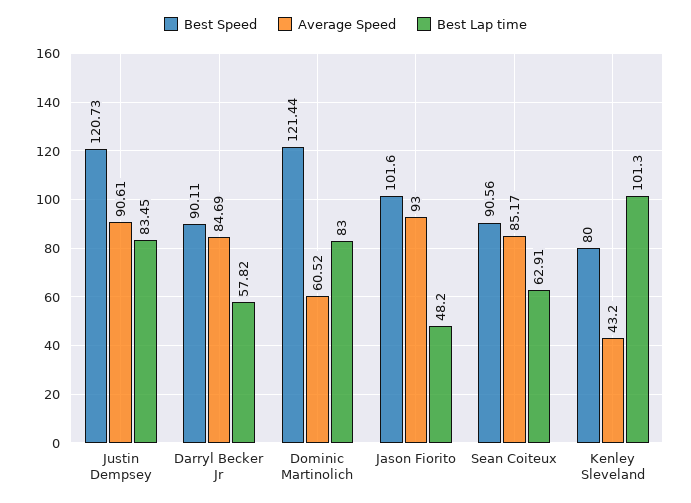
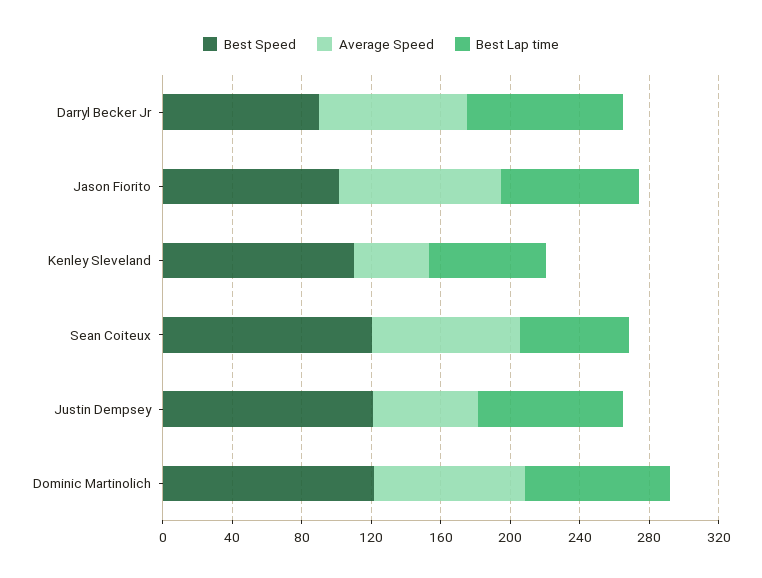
  {
    "Best Speed": {
      "Justin Dempsey": 120.73,
      "Darryl Becker Jr": 90.11,
      "Dominic Martinolich": 121.44,
      "Jason Fiorito": 101.6,
-     "Sean Coiteux": 90.56,
+     "Sean Coiteux": 120,
-     "Kenley Sleveland": 80
+     "Kenley Sleveland": 110
    },
    "Average Speed": {
-     "Justin Dempsey": 90.61,
+     "Justin Dempsey": 60,
      "Darryl Becker Jr": 84.69,
-     "Dominic Martinolich": 60.52,
+     "Dominic Martinolich": 90,
      "Jason Fiorito": 93,
      "Sean Coiteux": 85.17,
      "Kenley Sleveland": 43.2
    },
    "Best Lap time": {
      "Justin Dempsey": 83.45,
-     "Darryl Becker Jr": 57.82,
+     "Darryl Becker Jr": 90,
      "Dominic Martinolich": 83,
-     "Jason Fiorito": 48.2,
+     "Jason Fiorito": 80,
      "Sean Coiteux": 62.91,
-     "Kenley Sleveland": 101.3
+     "Kenley Sleveland": 70
    }
  }

